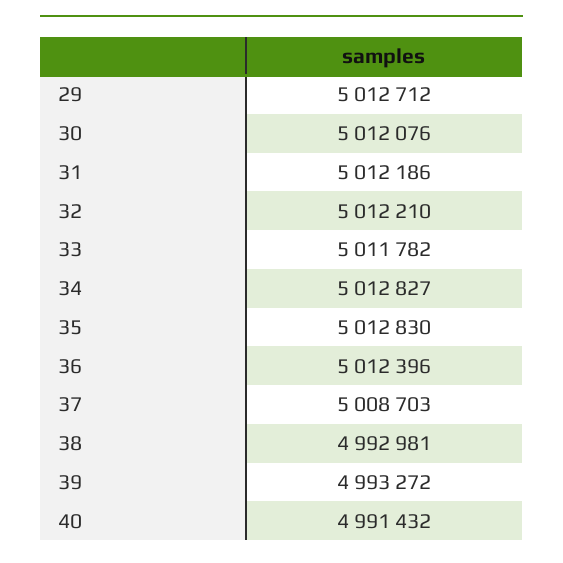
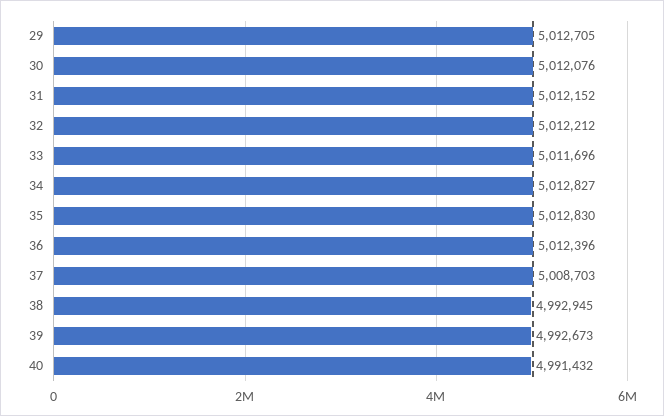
  {
-   "29": 5012712,
+   "29": 5012705,
    "30": 5012076,
-   "31": 5012186,
+   "31": 5012152,
-   "32": 5012210,
+   "32": 5012212,
-   "33": 5011782,
+   "33": 5011696,
    "34": 5012827,
    "35": 5012830,
    "36": 5012396,
    "37": 5008703,
-   "38": 4992981,
+   "38": 4992945,
-   "39": 4993272,
+   "39": 4992673,
    "40": 4991432
  }

